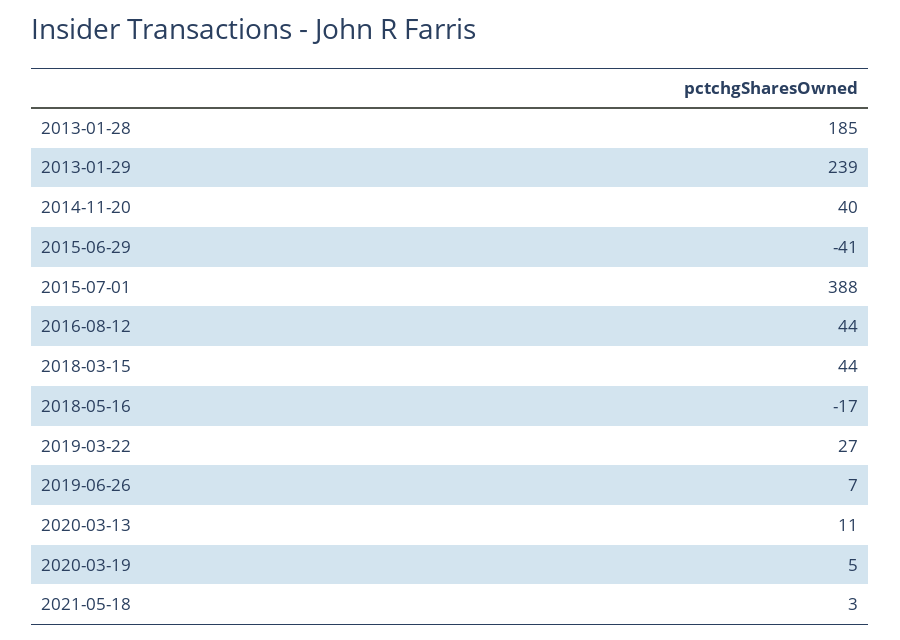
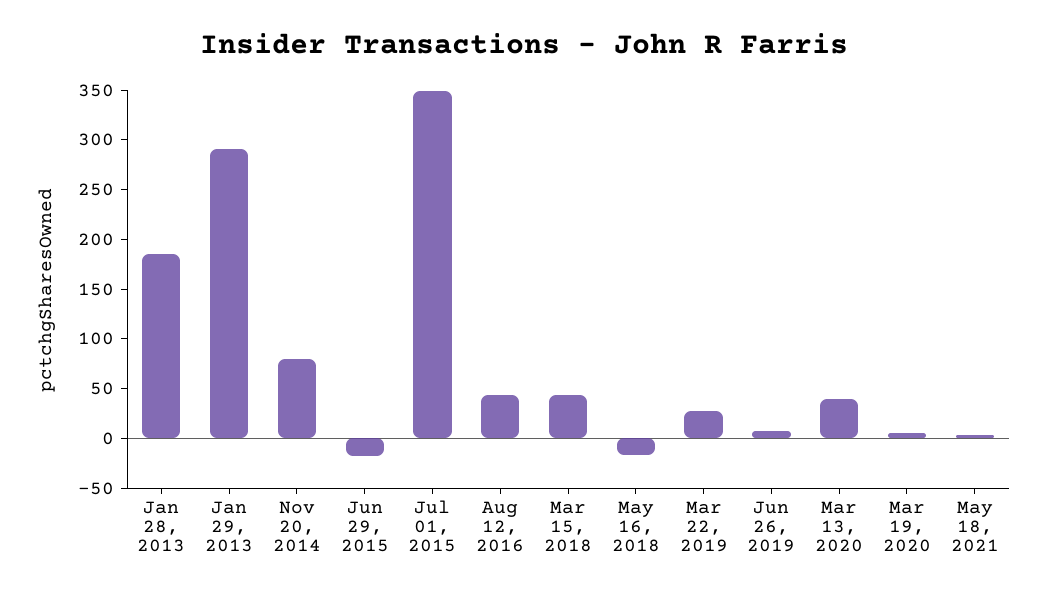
  {
    "2013-01-28": 185,
-   "2013-01-29": 239,
+   "2013-01-29": 290,
-   "2014-11-20": 40,
+   "2014-11-20": 80,
-   "2015-06-29": -41,
+   "2015-06-29": -20,
-   "2015-07-01": 388,
+   "2015-07-01": 350,
    "2016-08-12": 44,
    "2018-03-15": 44,
    "2018-05-16": -17,
    "2019-03-22": 27,
    "2019-06-26": 7,
-   "2020-03-13": 11,
+   "2020-03-13": 40,
    "2020-03-19": 5,
    "2021-05-18": 3
  }

